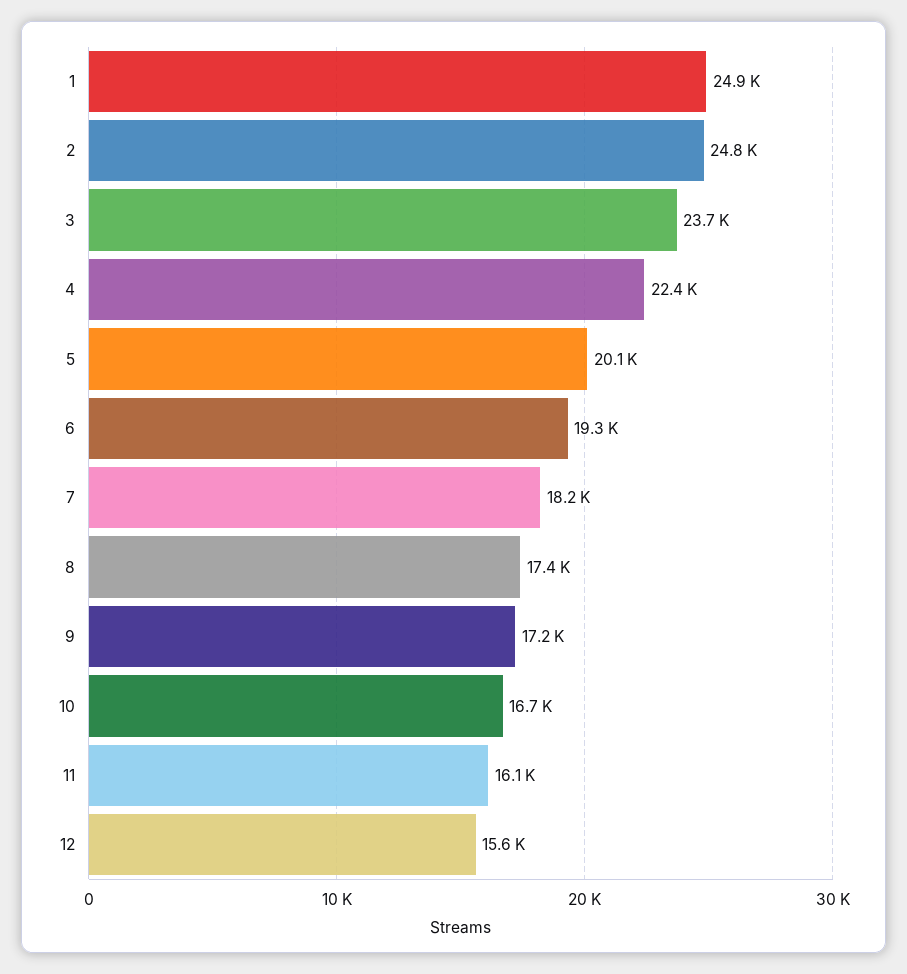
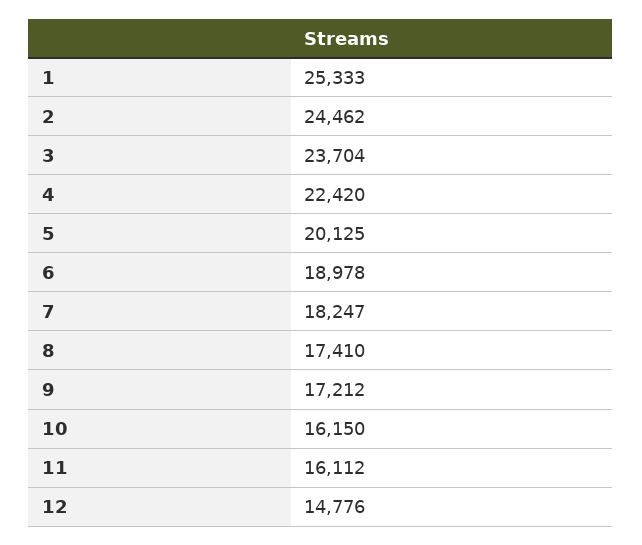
  {
-   "1": 24900,
+   "1": 25333,
-   "2": 24800,
+   "2": 24462,
    "3": 23704,
    "4": 22420,
    "5": 20125,
-   "6": 19300,
+   "6": 18978,
    "7": 18247,
    "8": 17410,
    "9": 17212,
-   "10": 16700,
+   "10": 16150,
    "11": 16112,
-   "12": 15600
+   "12": 14776
  }

